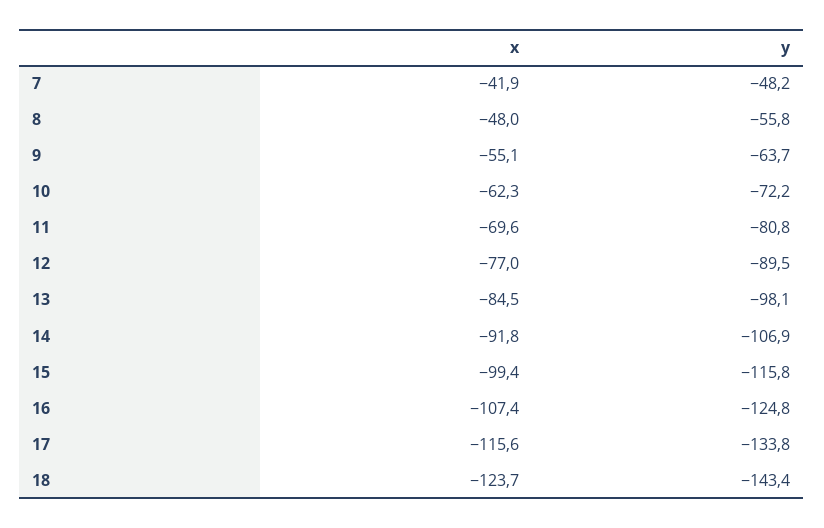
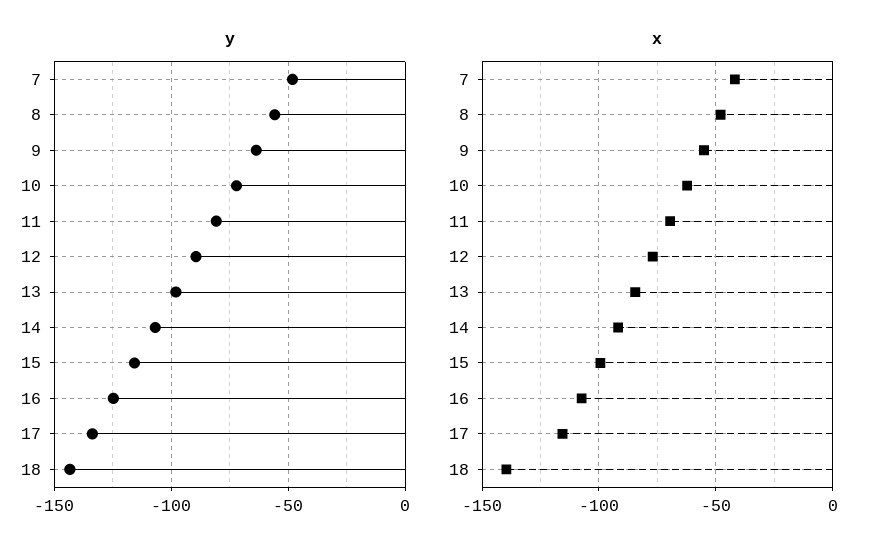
  {
    "x": {
      "7": -41.9,
      "8": -48,
      "9": -55.1,
      "10": -62.3,
      "11": -69.6,
      "12": -77,
      "13": -84.5,
      "14": -91.8,
      "15": -99.4,
      "16": -107.4,
      "17": -115.6,
-     "18": -123.7
+     "18": -140
    },
    "y": {
      "7": -48.2,
      "8": -55.8,
      "9": -63.7,
      "10": -72.2,
      "11": -80.8,
      "12": -89.5,
      "13": -98.1,
      "14": -106.9,
      "15": -115.8,
      "16": -124.8,
      "17": -133.8,
      "18": -143.4
    }
  }

